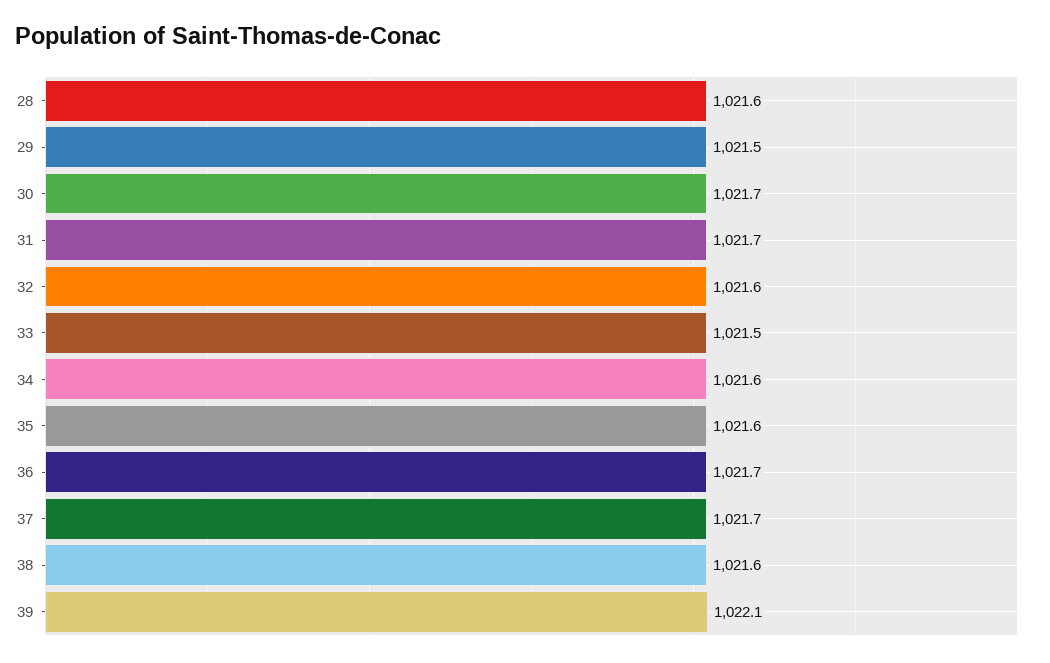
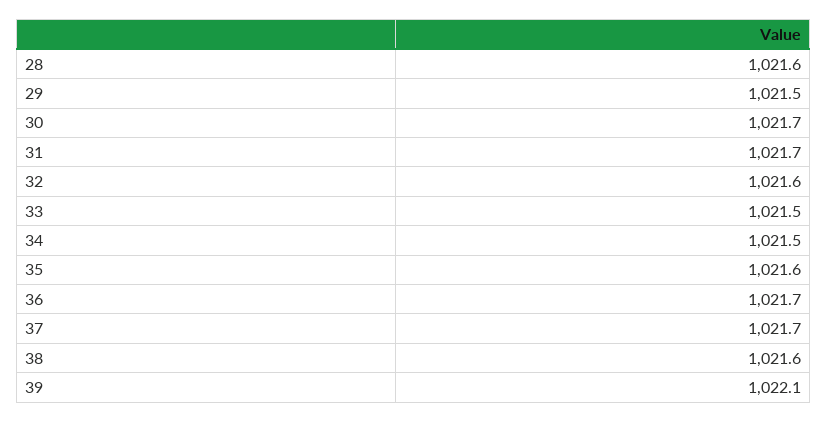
  {
    "28": 1021.6,
    "29": 1021.5,
    "30": 1021.7,
    "31": 1021.7,
    "32": 1021.6,
    "33": 1021.5,
-   "34": 1021.6,
+   "34": 1021.5,
    "35": 1021.6,
    "36": 1021.7,
    "37": 1021.7,
    "38": 1021.6,
    "39": 1022.1
  }

